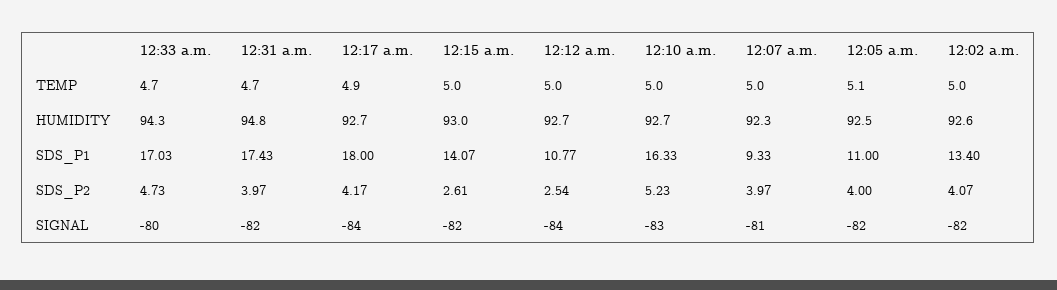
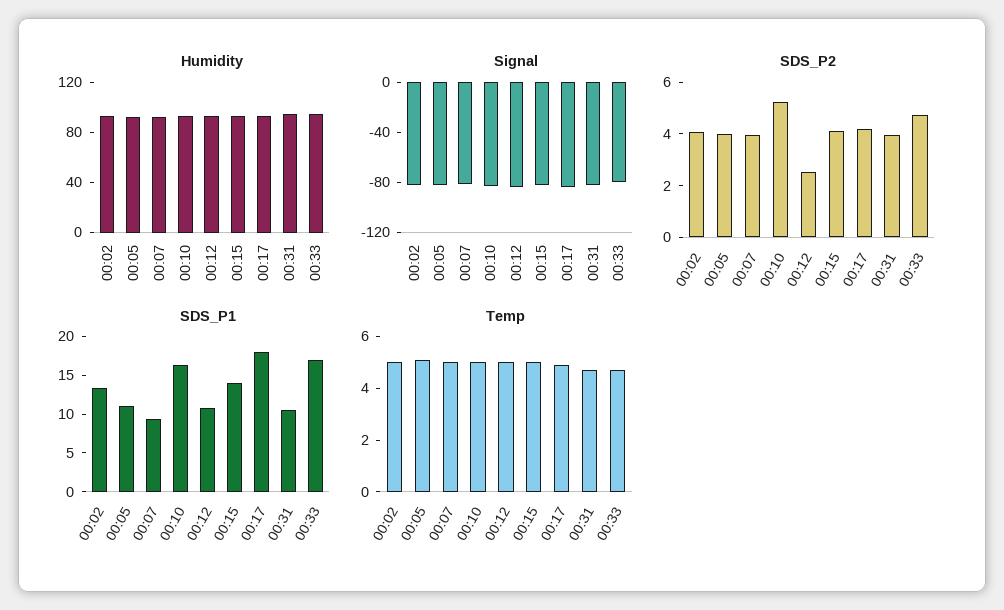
  {
    "TEMP": {
      "12:33 a.m.": 4.7,
      "12:31 a.m.": 4.7,
      "12:17 a.m.": 4.9,
      "12:15 a.m.": 5,
      "12:12 a.m.": 5,
      "12:10 a.m.": 5,
      "12:07 a.m.": 5,
      "12:05 a.m.": 5.1,
      "12:02 a.m.": 5
    },
    "HUMIDITY": {
      "12:33 a.m.": 94.3,
      "12:31 a.m.": 94.8,
      "12:17 a.m.": 92.7,
      "12:15 a.m.": 93,
      "12:12 a.m.": 92.7,
      "12:10 a.m.": 92.7,
      "12:07 a.m.": 92.3,
      "12:05 a.m.": 92.5,
      "12:02 a.m.": 92.6
    },
    "SDS_P1": {
      "12:33 a.m.": 17.03,
-     "12:31 a.m.": 17.43,
+     "12:31 a.m.": 10,
      "12:17 a.m.": 18,
      "12:15 a.m.": 14.07,
      "12:12 a.m.": 10.77,
      "12:10 a.m.": 16.33,
      "12:07 a.m.": 9.33,
      "12:05 a.m.": 11,
      "12:02 a.m.": 13.4
    },
    "SDS_P2": {
      "12:33 a.m.": 4.73,
      "12:31 a.m.": 3.97,
      "12:17 a.m.": 4.17,
-     "12:15 a.m.": 2.61,
+     "12:15 a.m.": 4,
      "12:12 a.m.": 2.54,
      "12:10 a.m.": 5.23,
      "12:07 a.m.": 3.97,
      "12:05 a.m.": 4,
      "12:02 a.m.": 4.07
    },
    "SIGNAL": {
      "12:33 a.m.": -80,
      "12:31 a.m.": -82,
      "12:17 a.m.": -84,
      "12:15 a.m.": -82,
      "12:12 a.m.": -84,
      "12:10 a.m.": -83,
      "12:07 a.m.": -81,
      "12:05 a.m.": -82,
      "12:02 a.m.": -82
    }
  }

